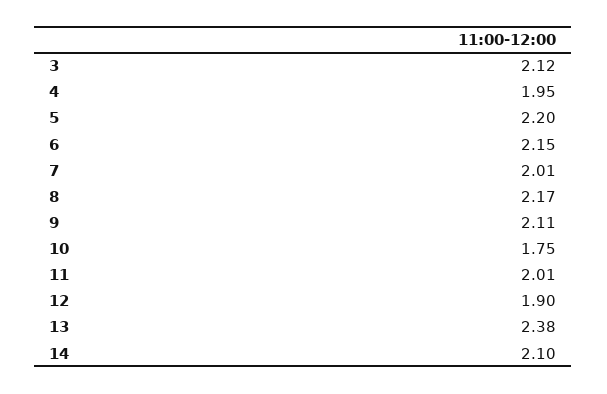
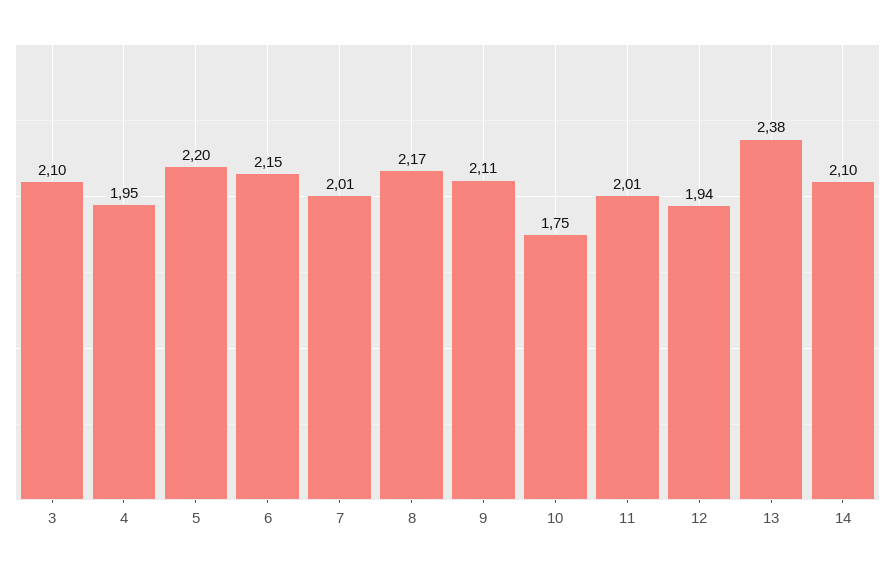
  {
-   "3": 2.12,
+   "3": 2.1,
    "4": 1.95,
    "5": 2.2,
    "6": 2.15,
    "7": 2.01,
    "8": 2.17,
    "9": 2.11,
    "10": 1.75,
    "11": 2.01,
-   "12": 1.9,
+   "12": 1.94,
    "13": 2.38,
    "14": 2.1
  }

